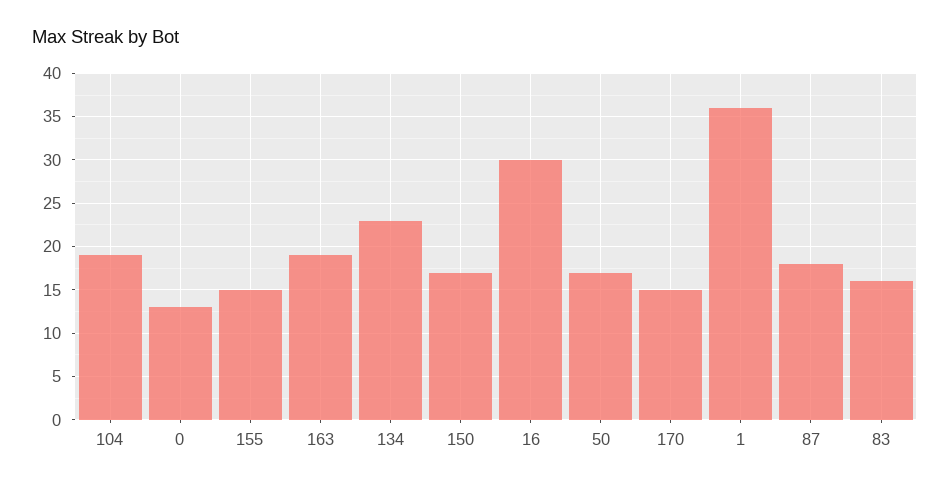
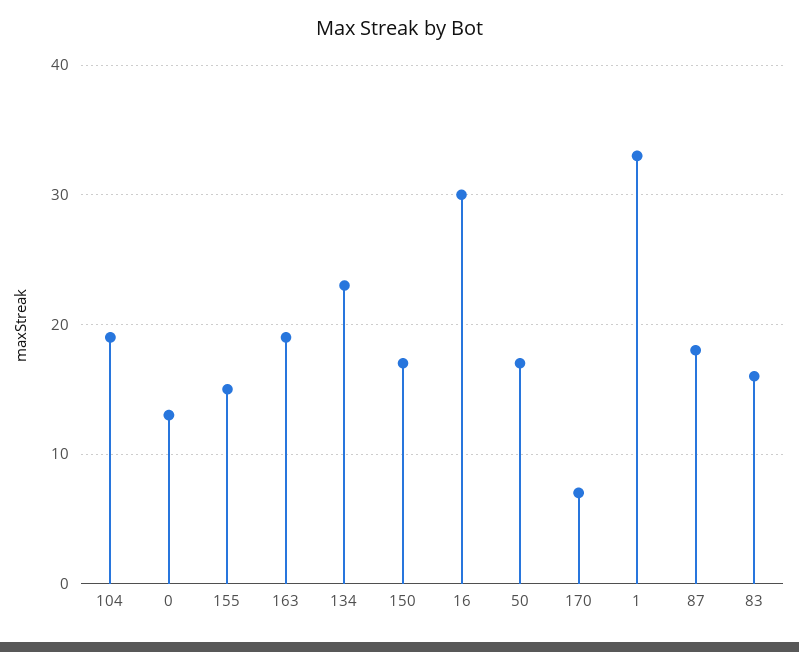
  {
    "104": 19,
    "0": 13,
    "155": 15,
    "163": 19,
    "134": 23,
    "150": 17,
    "16": 30,
    "50": 17,
-   "170": 15,
+   "170": 7,
-   "1": 36,
+   "1": 33,
    "87": 18,
    "83": 16
  }

